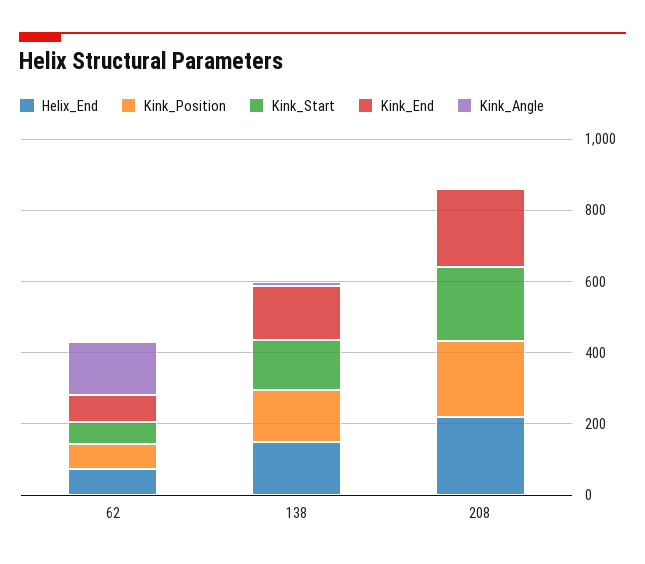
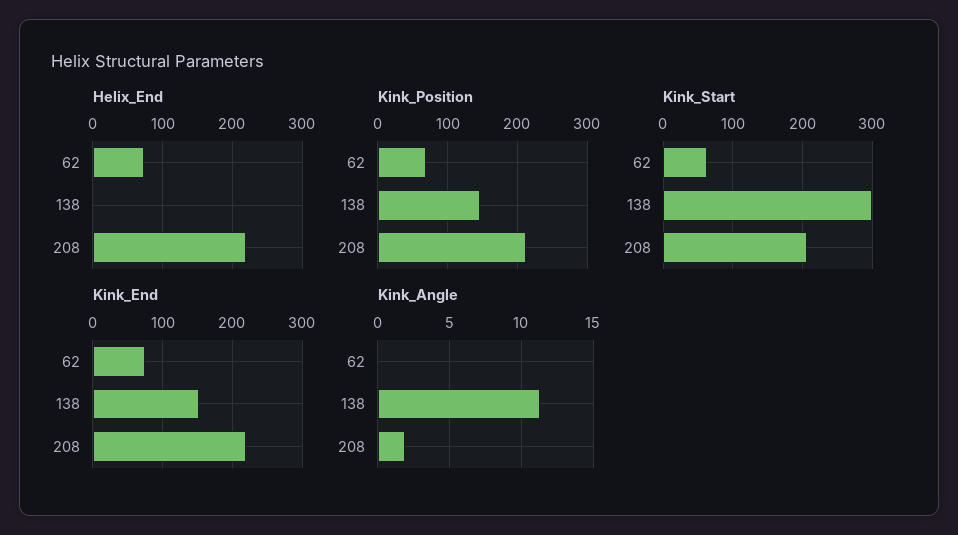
  {
    "Helix_End": {
      "62": 70,
-     "138": 150,
+     "138": 0,
      "208": 220
    },
    "Kink_Position": {
      "62": 70,
      "138": 150,
      "208": 210
    },
    "Kink_Start": {
      "62": 60,
-     "138": 150,
+     "138": 300,
      "208": 210
    },
    "Kink_End": {
      "62": 80,
      "138": 150,
      "208": 220
    },
    "Kink_Angle": {
-     "62": 150,
+     "62": 0,
      "138": 11.5,
      "208": 2
    }
  }

